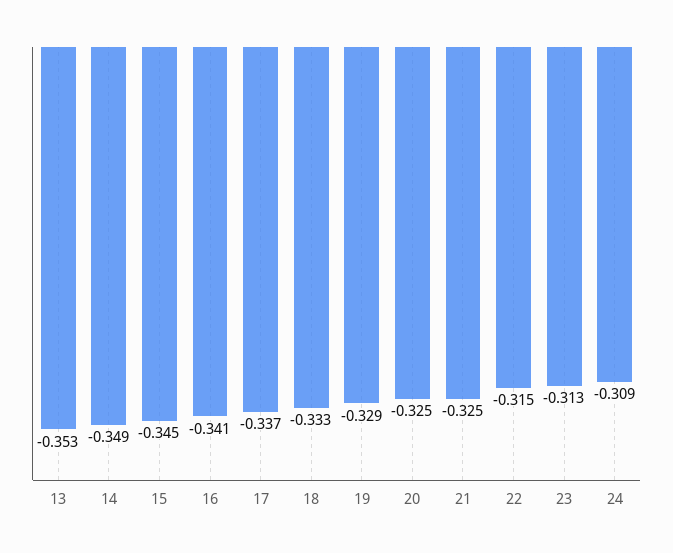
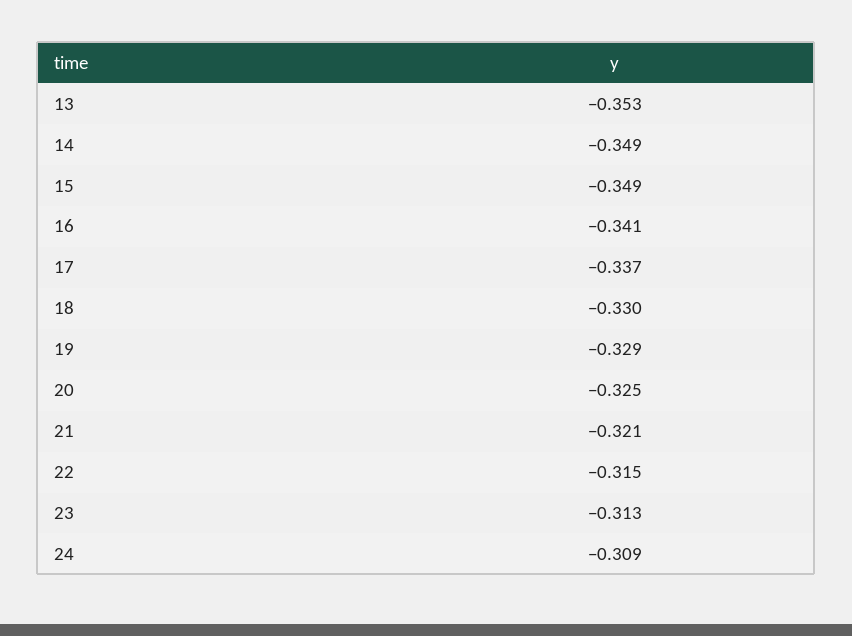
  {
    "13": -0.353,
    "14": -0.349,
-   "15": -0.345,
+   "15": -0.349,
    "16": -0.341,
    "17": -0.337,
-   "18": -0.333,
+   "18": -0.33,
    "19": -0.329,
    "20": -0.325,
-   "21": -0.325,
+   "21": -0.321,
    "22": -0.315,
    "23": -0.313,
    "24": -0.309
  }

